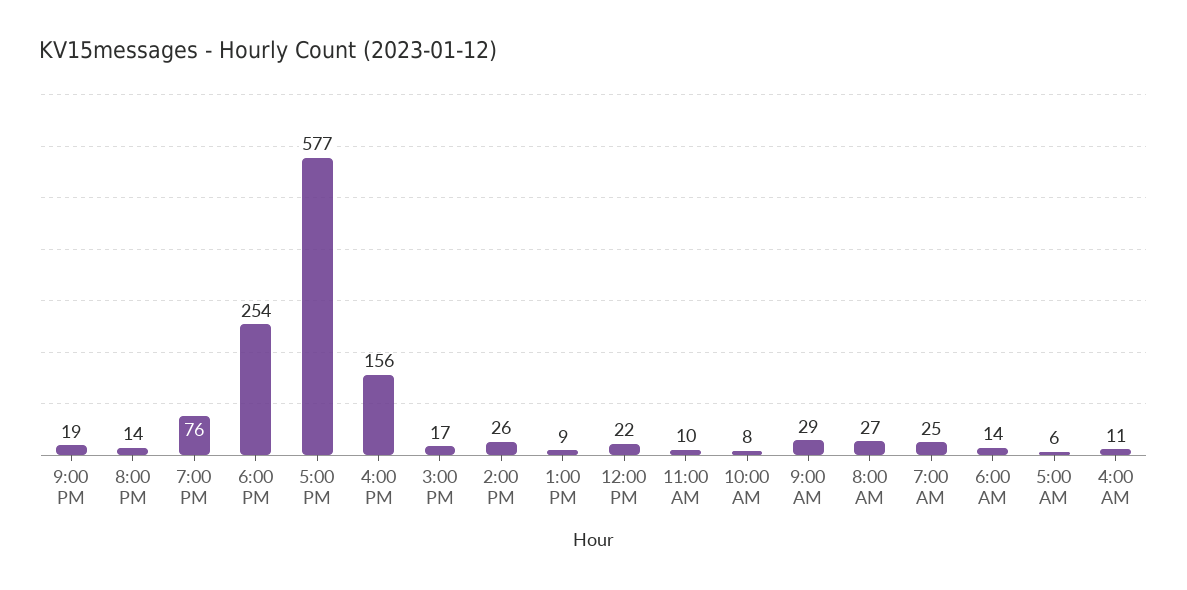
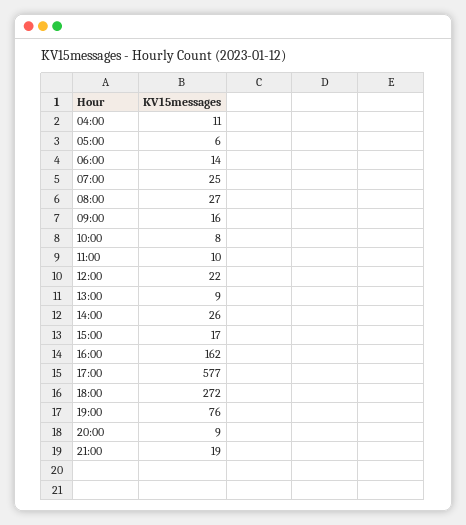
  {
    "9:00 PM": 19,
-   "8:00 PM": 14,
+   "8:00 PM": 9,
    "7:00 PM": 76,
-   "6:00 PM": 254,
+   "6:00 PM": 272,
    "5:00 PM": 577,
-   "4:00 PM": 156,
+   "4:00 PM": 162,
    "3:00 PM": 17,
    "2:00 PM": 26,
    "1:00 PM": 9,
    "12:00 PM": 22,
    "11:00 AM": 10,
    "10:00 AM": 8,
-   "9:00 AM": 29,
+   "9:00 AM": 16,
    "8:00 AM": 27,
    "7:00 AM": 25,
    "6:00 AM": 14,
    "5:00 AM": 6,
    "4:00 AM": 11
  }

